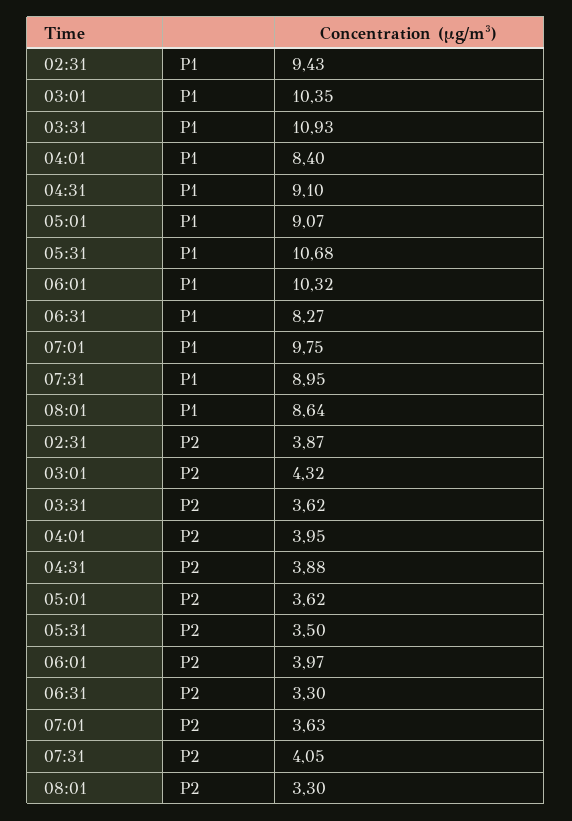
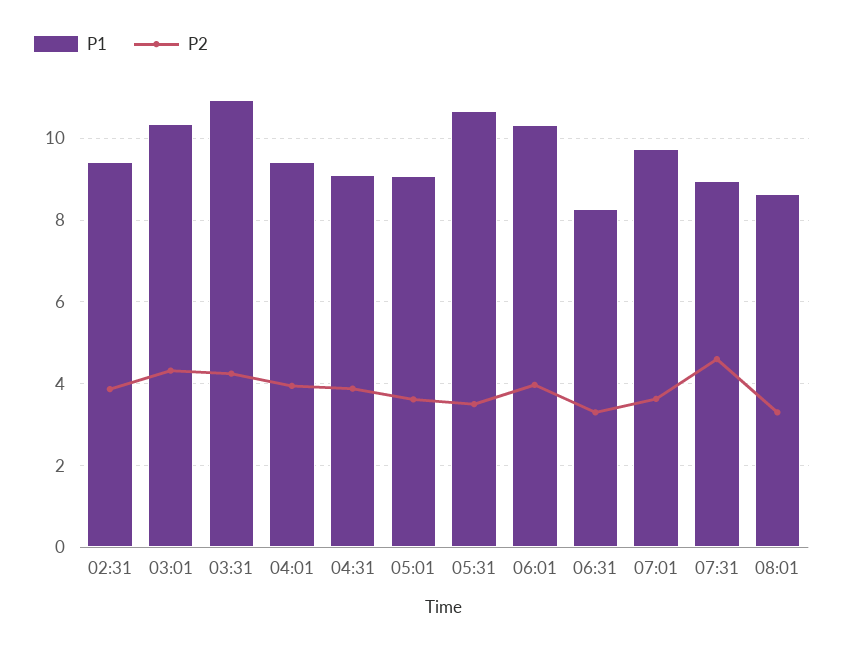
  {
    "P1": {
      "02:31": 9.43,
      "03:01": 10.35,
      "03:31": 10.93,
-     "04:01": 8.4,
+     "04:01": 9.4,
      "04:31": 9.1,
      "05:01": 9.07,
      "05:31": 10.68,
      "06:01": 10.32,
      "06:31": 8.27,
      "07:01": 9.75,
      "07:31": 8.95,
      "08:01": 8.64
    },
    "P2": {
      "02:31": 3.87,
      "03:01": 4.32,
-     "03:31": 3.62,
+     "03:31": 4.2,
      "04:01": 3.95,
      "04:31": 3.88,
      "05:01": 3.62,
      "05:31": 3.5,
      "06:01": 3.97,
      "06:31": 3.3,
      "07:01": 3.63,
-     "07:31": 4.05,
+     "07:31": 4.6,
      "08:01": 3.3
    }
  }

